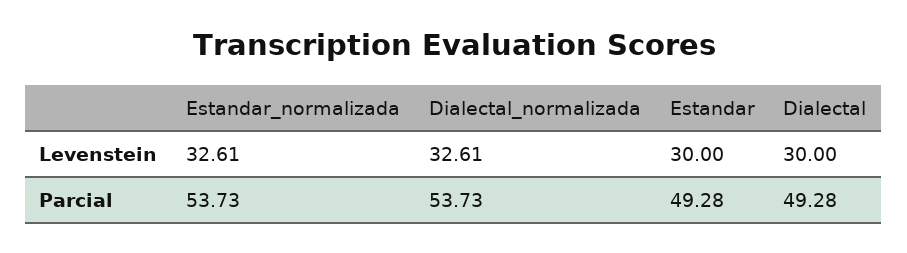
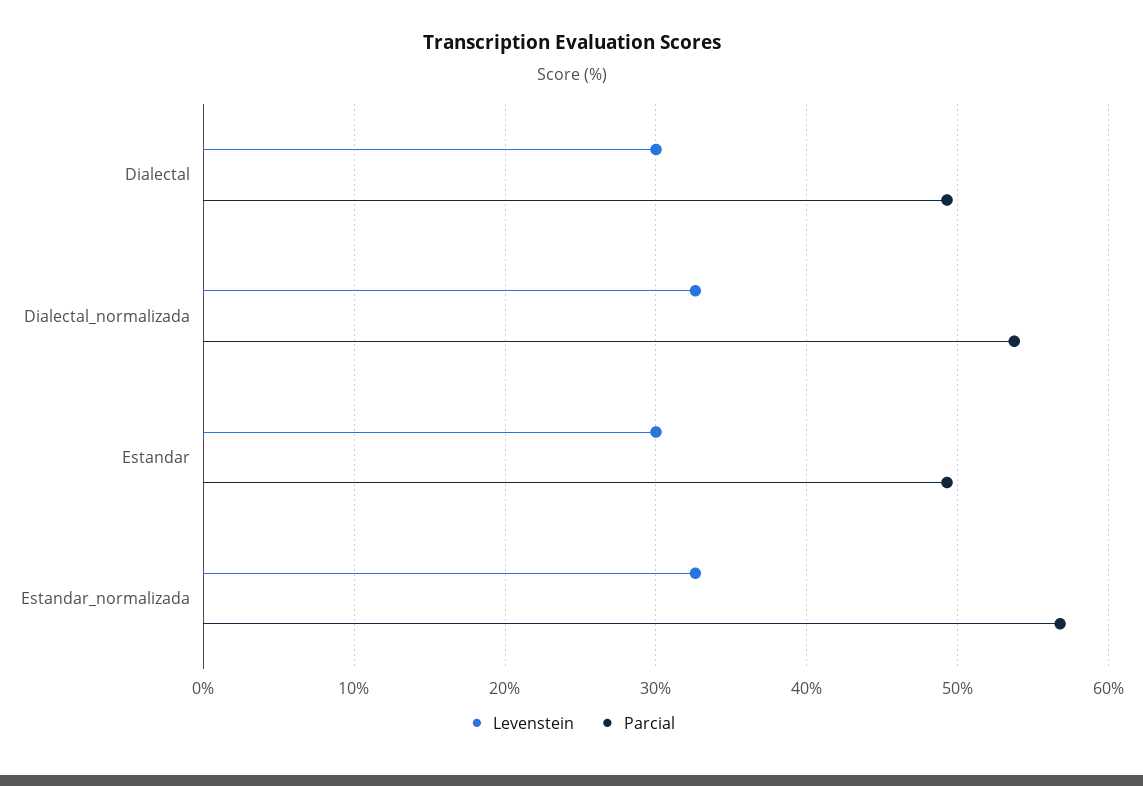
  {
    "Levenstein": {
      "Estandar_normalizada": 32.61,
      "Dialectal_normalizada": 32.61,
      "Estandar": 30,
      "Dialectal": 30
    },
    "Parcial": {
-     "Estandar_normalizada": 53.73,
+     "Estandar_normalizada": 57,
      "Dialectal_normalizada": 53.73,
      "Estandar": 49.28,
      "Dialectal": 49.28
    }
  }

